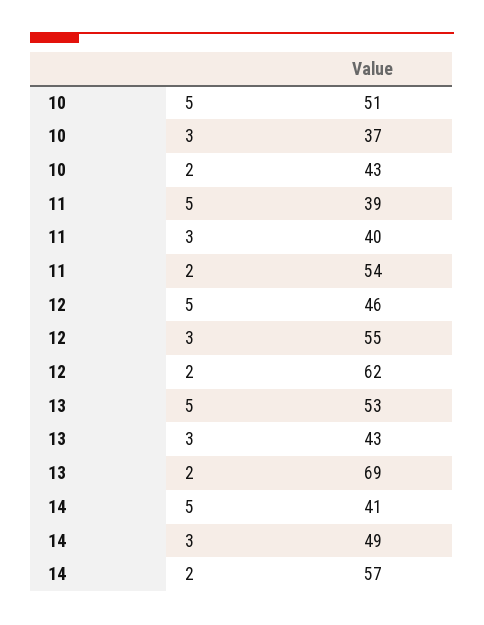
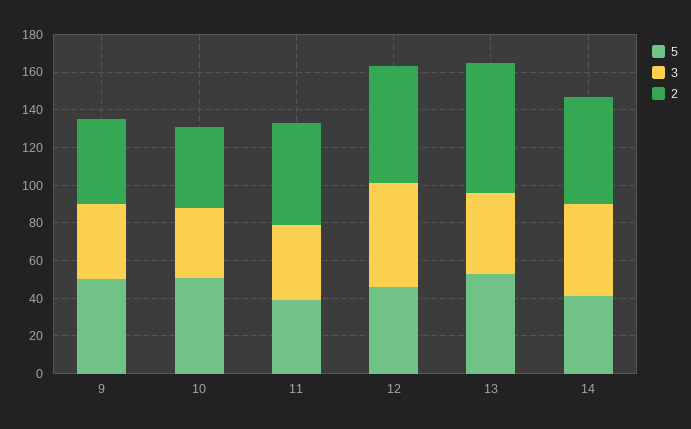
  {
    "5": {
      "10": 51,
      "11": 39,
      "12": 46,
      "13": 53,
-     "14": 41
+     "14": 41,
+     "9": 50
    },
    "3": {
      "10": 37,
      "11": 40,
      "12": 55,
      "13": 43,
-     "14": 49
+     "14": 49,
+     "9": 40
    },
    "2": {
      "10": 43,
      "11": 54,
      "12": 62,
      "13": 69,
-     "14": 57
+     "14": 57,
+     "9": 45
    }
  }

